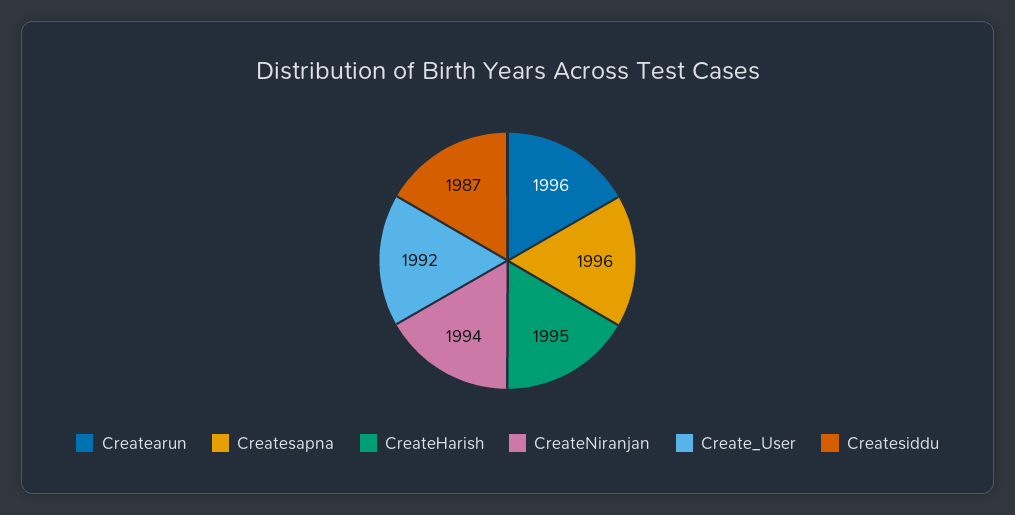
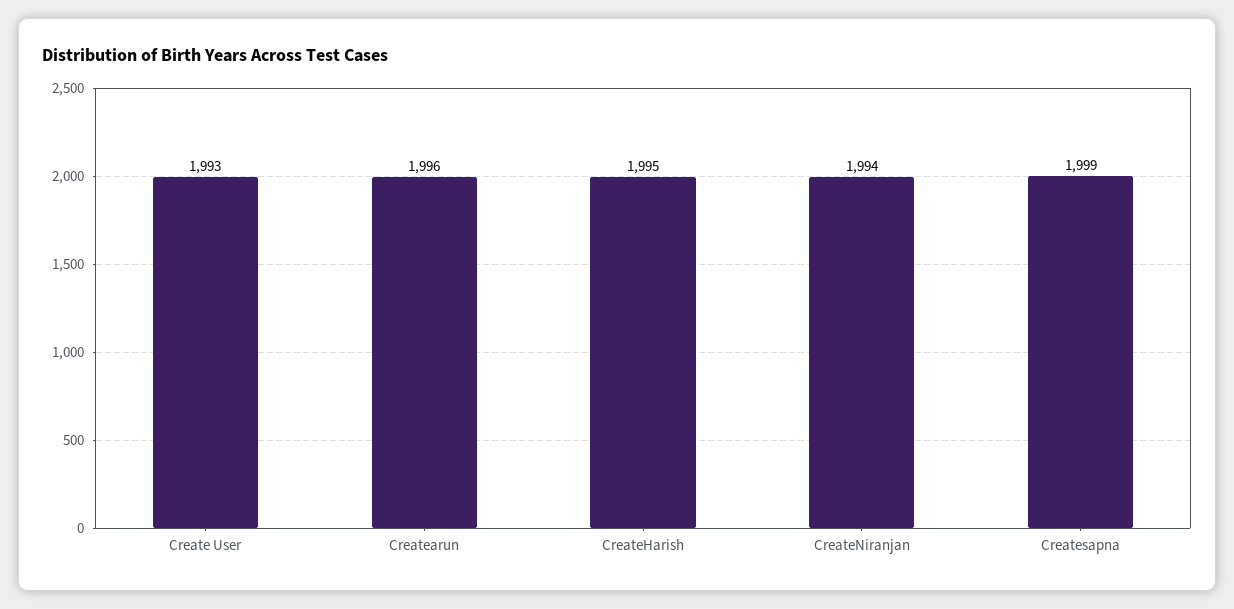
  {
    "Createarun": 1996,
-   "Createsapna": 1996,
+   "Createsapna": 1999,
    "CreateHarish": 1995,
    "CreateNiranjan": 1994,
-   "Create_User": 1992,
+   "Create_User": 1993
-   "Createsiddu": 1987
  }

